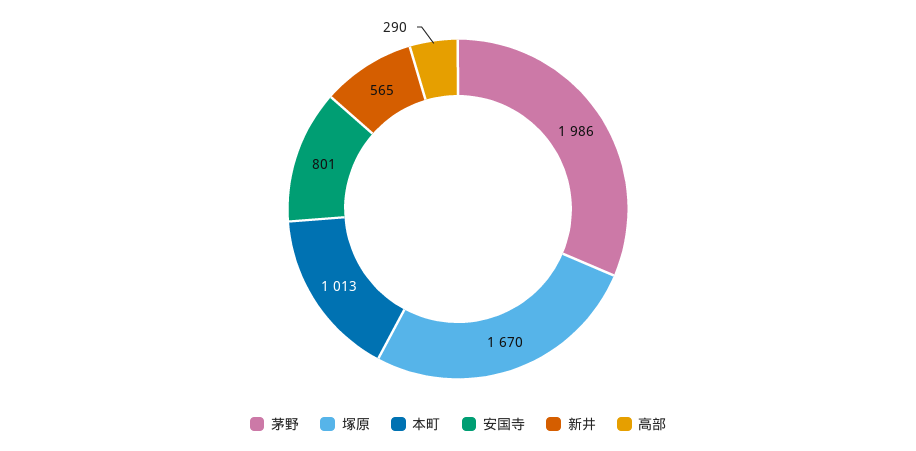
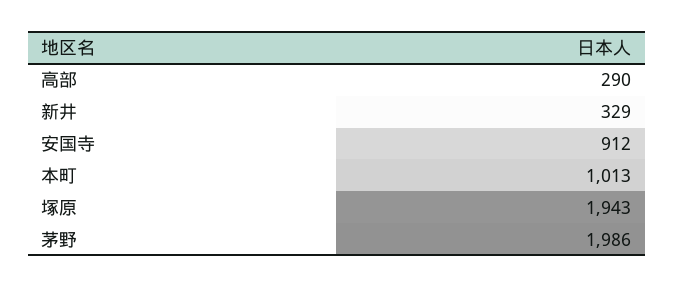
  {
    "茅野": 1986,
-   "塚原": 1670,
+   "塚原": 1943,
    "本町": 1013,
-   "安国寺": 801,
+   "安国寺": 912,
-   "新井": 565,
+   "新井": 329,
    "高部": 290
  }

